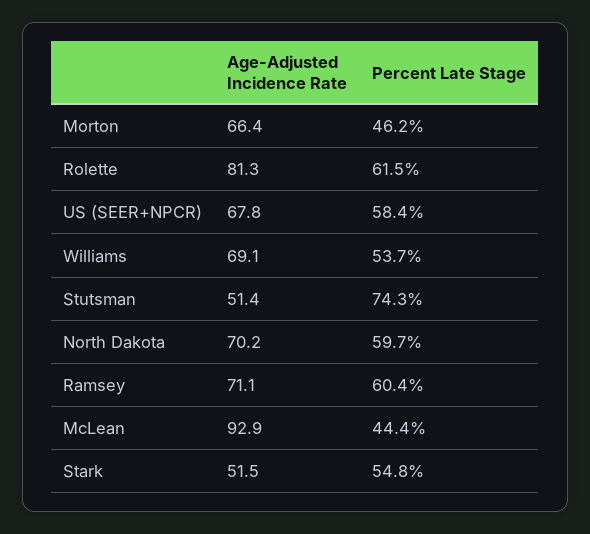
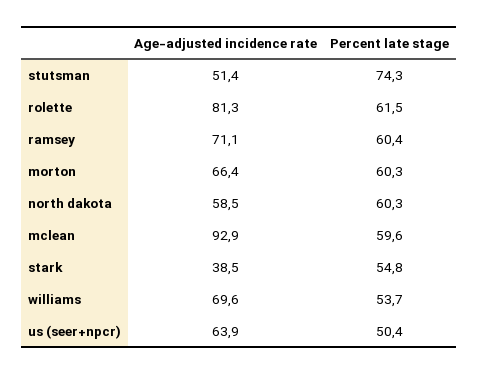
  {
    "Age-Adjusted Incidence Rate": {
      "Morton": 66.4,
      "Rolette": 81.3,
-     "US (SEER+NPCR)": 67.8,
+     "US (SEER+NPCR)": 63.9,
-     "Williams": 69.1,
+     "Williams": 69.6,
      "Stutsman": 51.4,
-     "North Dakota": 70.2,
+     "North Dakota": 58.5,
      "Ramsey": 71.1,
      "McLean": 92.9,
-     "Stark": 51.5
+     "Stark": 38.5
    },
    "Percent Late Stage": {
-     "Morton": 46.2,
+     "Morton": 60.3,
      "Rolette": 61.5,
-     "US (SEER+NPCR)": 58.4,
+     "US (SEER+NPCR)": 50.4,
      "Williams": 53.7,
      "Stutsman": 74.3,
-     "North Dakota": 59.7,
+     "North Dakota": 60.3,
      "Ramsey": 60.4,
-     "McLean": 44.4,
+     "McLean": 59.6,
      "Stark": 54.8
    }
  }

